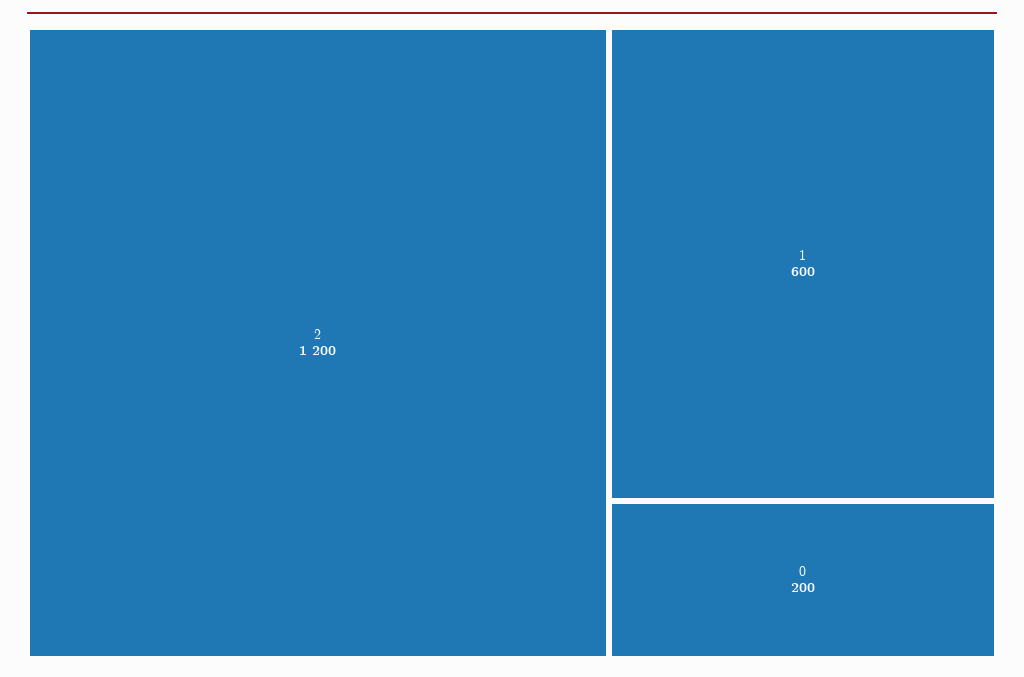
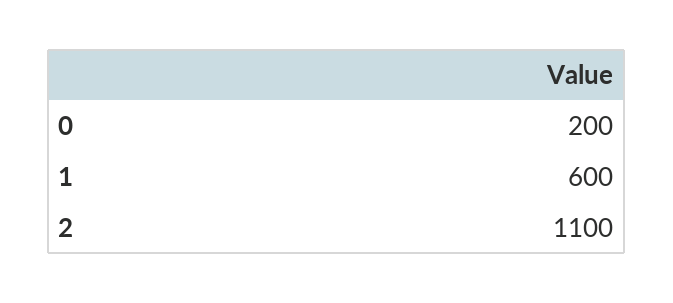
  {
-   "2": 1200,
+   "2": 1100,
    "1": 600,
    "0": 200
  }

